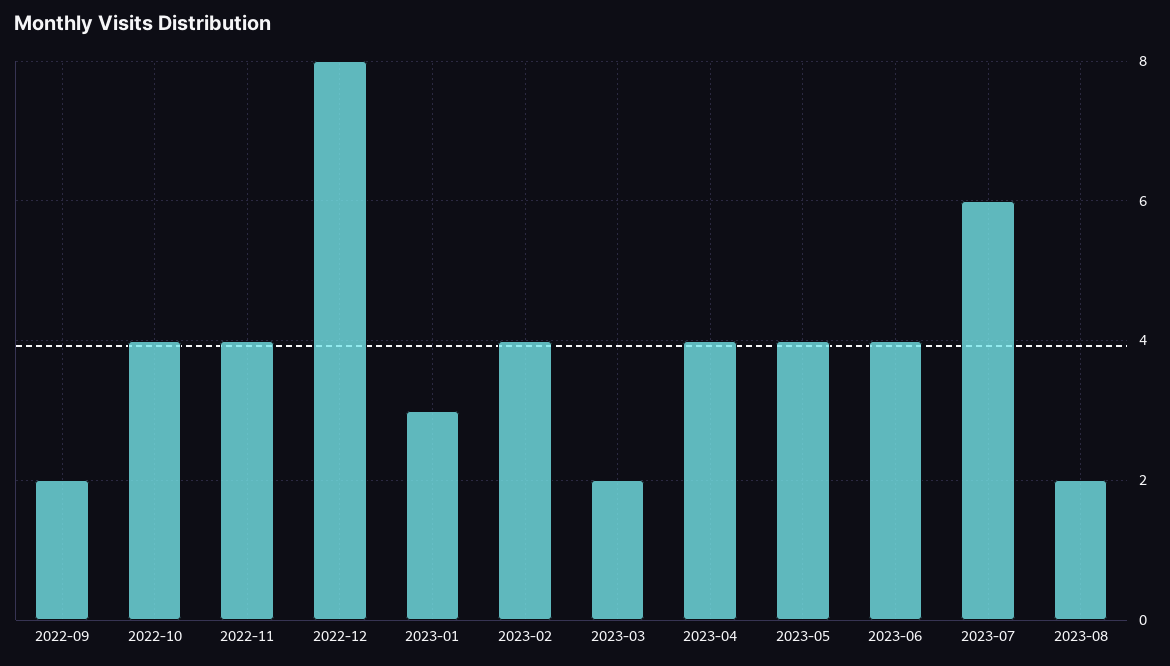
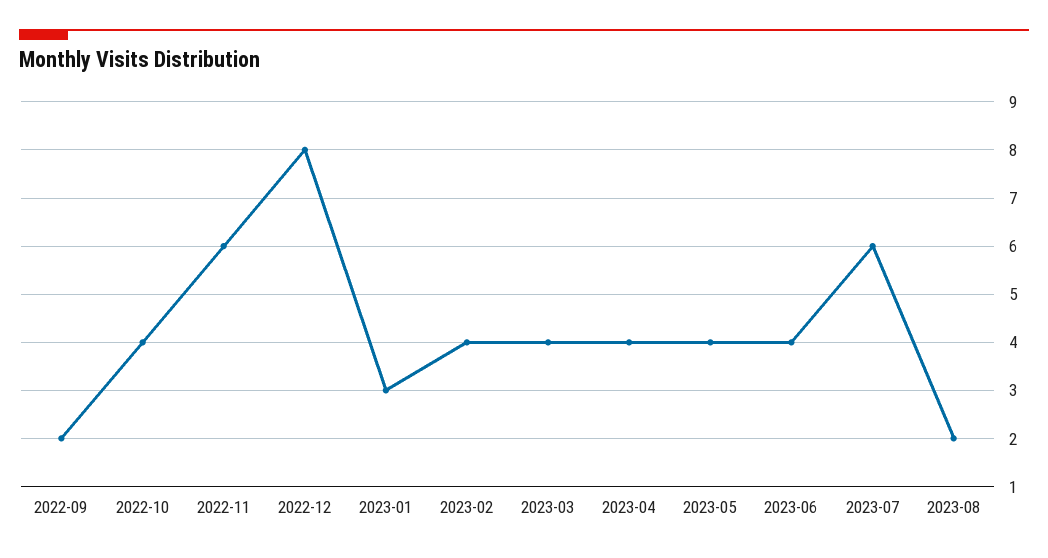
  {
    "2022-09": 2,
    "2022-10": 4,
-   "2022-11": 4,
+   "2022-11": 6,
    "2022-12": 8,
    "2023-01": 3,
    "2023-02": 4,
-   "2023-03": 2,
+   "2023-03": 4,
    "2023-04": 4,
    "2023-05": 4,
    "2023-06": 4,
    "2023-07": 6,
    "2023-08": 2
  }

